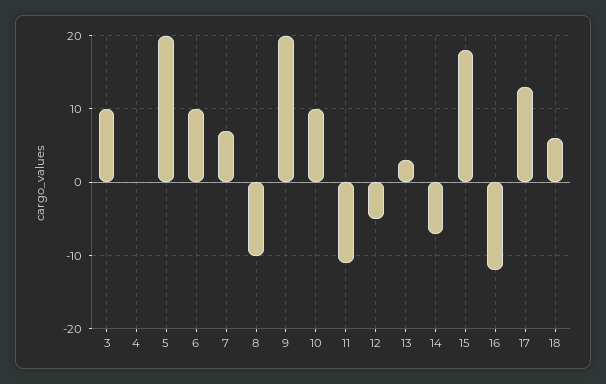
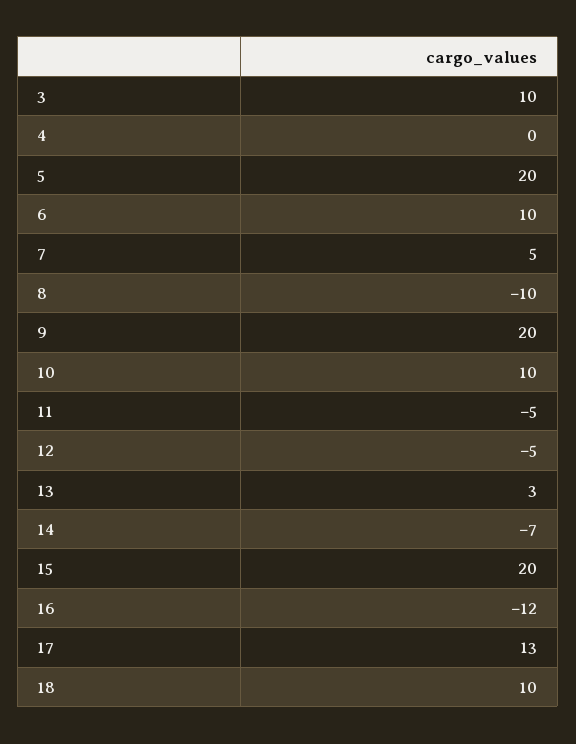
  {
    "3": 10,
    "4": 0,
    "5": 20,
    "6": 10,
-   "7": 7,
+   "7": 5,
    "8": -10,
    "9": 20,
    "10": 10,
-   "11": -11,
+   "11": -5,
    "12": -5,
    "13": 3,
    "14": -7,
-   "15": 18,
+   "15": 20,
    "16": -12,
    "17": 13,
-   "18": 6
+   "18": 10
  }

